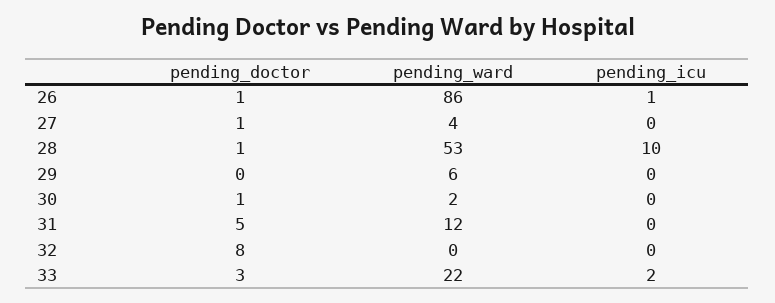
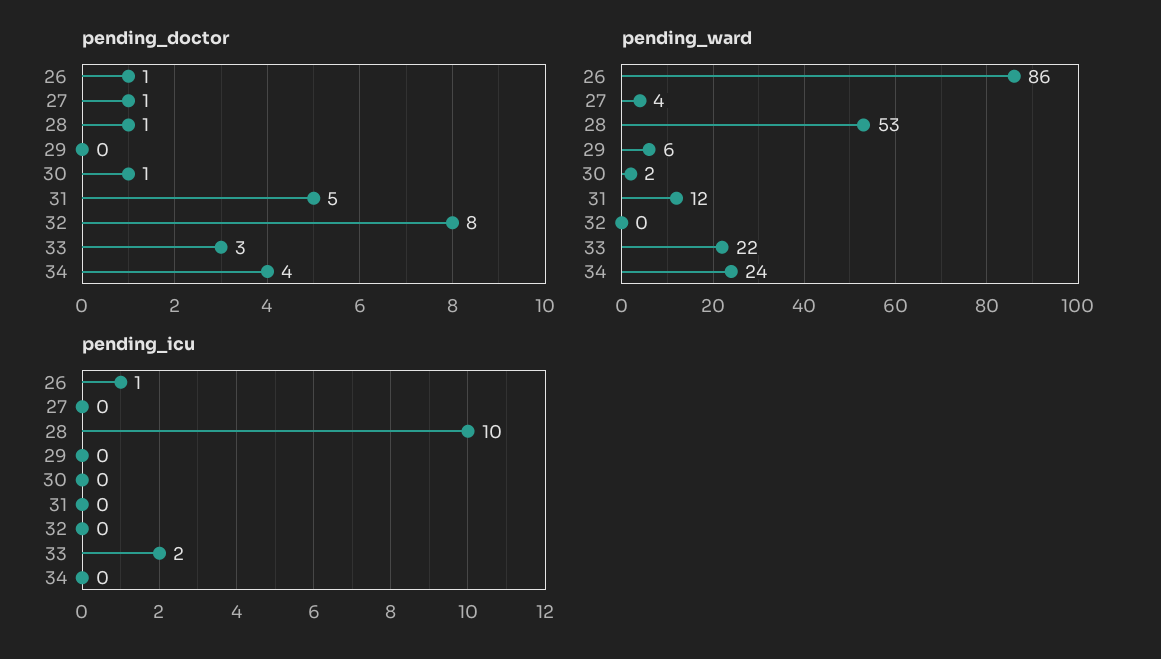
  {
    "pending_doctor": {
      "26": 1,
      "27": 1,
      "28": 1,
      "29": 0,
      "30": 1,
      "31": 5,
      "32": 8,
-     "33": 3
+     "33": 3,
+     "34": 4
    },
    "pending_ward": {
      "26": 86,
      "27": 4,
      "28": 53,
      "29": 6,
      "30": 2,
      "31": 12,
      "32": 0,
-     "33": 22
+     "33": 22,
+     "34": 24
    },
    "pending_icu": {
      "26": 1,
      "27": 0,
      "28": 10,
      "29": 0,
      "30": 0,
      "31": 0,
      "32": 0,
-     "33": 2
+     "33": 2,
+     "34": 0
    }
  }

